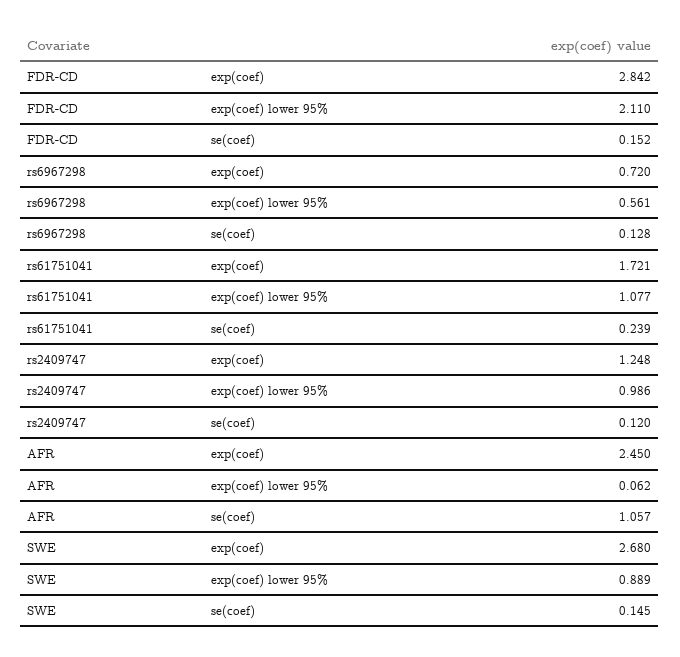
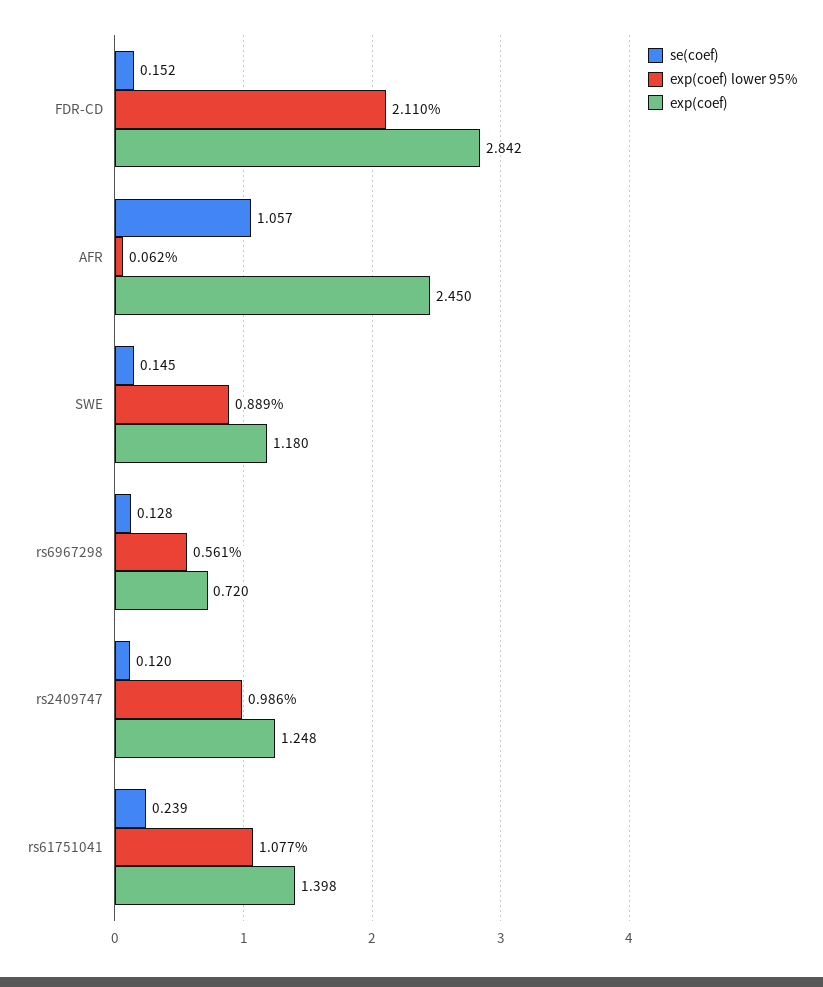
  {
    "exp(coef)": {
      "FDR-CD": 2.842,
      "rs6967298": 0.72,
-     "rs61751041": 1.721,
+     "rs61751041": 1.398,
      "rs2409747": 1.248,
      "AFR": 2.45,
-     "SWE": 2.68
+     "SWE": 1.18
    },
    "exp(coef) lower 95%": {
      "FDR-CD": 2.11,
      "rs6967298": 0.561,
      "rs61751041": 1.077,
      "rs2409747": 0.986,
      "AFR": 0.062,
      "SWE": 0.889
    },
    "se(coef)": {
      "FDR-CD": 0.152,
      "rs6967298": 0.128,
      "rs61751041": 0.239,
      "rs2409747": 0.12,
      "AFR": 1.057,
      "SWE": 0.145
    }
  }

